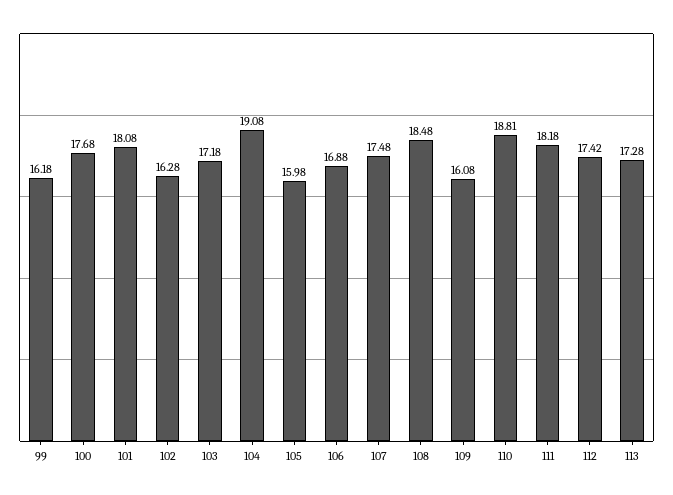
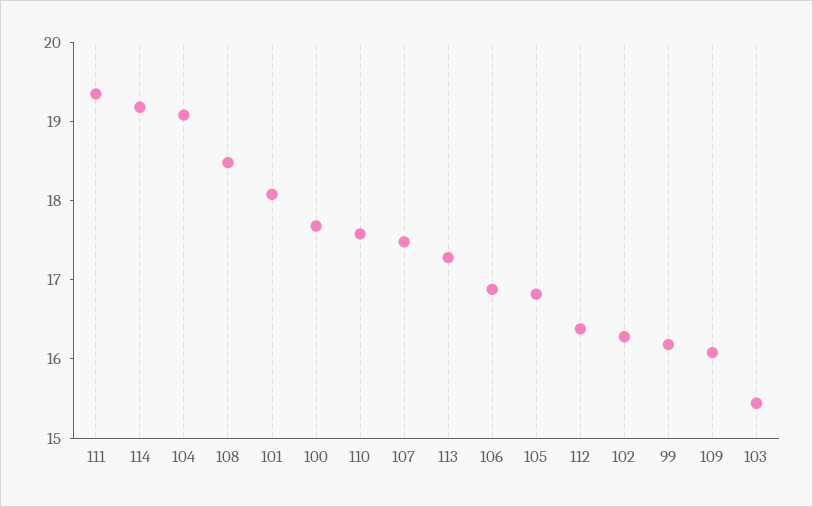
  {
    "99": 16.18,
    "100": 17.68,
    "101": 18.08,
    "102": 16.28,
-   "103": 17.18,
+   "103": 15.4,
    "104": 19.08,
-   "105": 15.98,
+   "105": 16.8,
    "106": 16.88,
    "107": 17.48,
    "108": 18.48,
    "109": 16.08,
-   "110": 18.81,
+   "110": 17.6,
-   "111": 18.18,
+   "111": 19.4,
-   "112": 17.42,
+   "112": 16.4,
-   "113": 17.28
+   "113": 17.28,
+   "114": 19.2
  }

